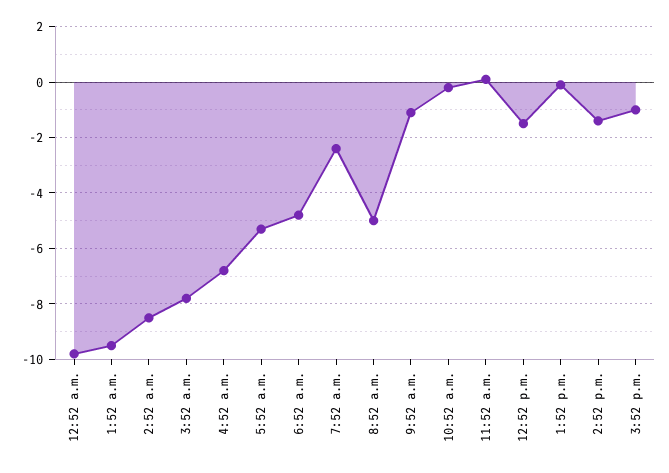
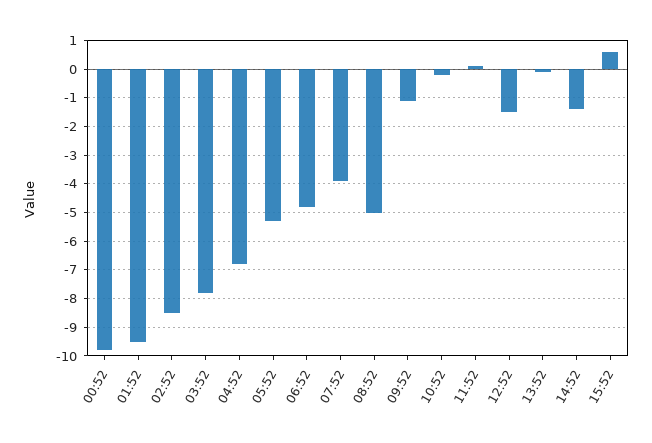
  {
    "12:52 a.m.": -10,
    "1:52 a.m.": -9.5,
    "2:52 a.m.": -8.5,
    "3:52 a.m.": -8,
    "4:52 a.m.": -7,
    "5:52 a.m.": -5.5,
    "6:52 a.m.": -5,
-   "7:52 a.m.": -2.5,
+   "7:52 a.m.": -4,
    "8:52 a.m.": -5,
    "9:52 a.m.": -1,
    "10:52 a.m.": 0,
    "11:52 a.m.": 0,
    "12:52 p.m.": -1.5,
    "1:52 p.m.": 0,
    "2:52 p.m.": -1.5,
-   "3:52 p.m.": -1
+   "3:52 p.m.": 0.5
  }

